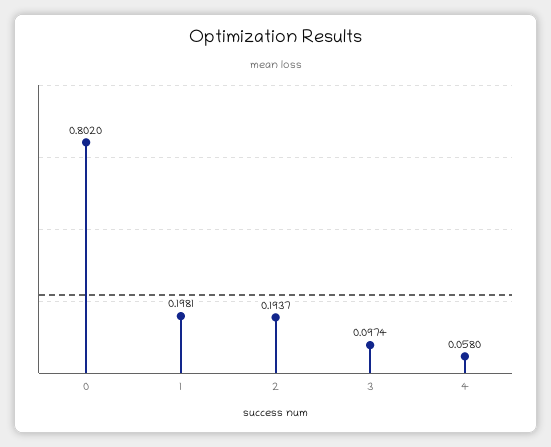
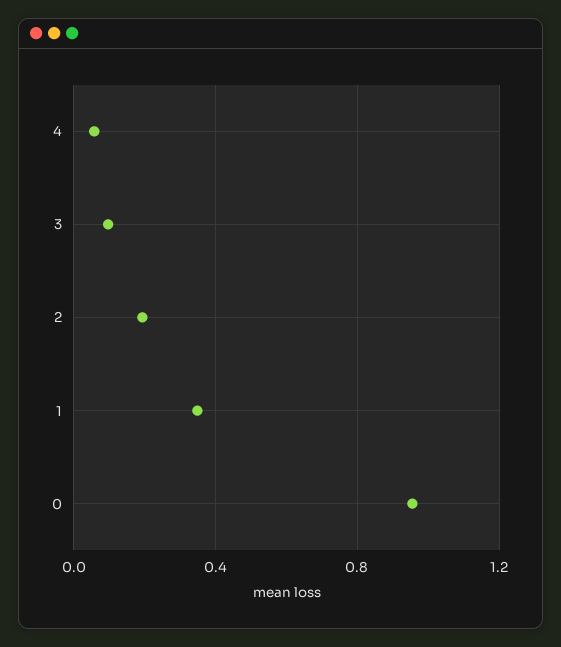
  {
-   "0": 0.802,
+   "0": 0.95,
-   "1": 0.1981,
+   "1": 0.35,
    "2": 0.1937,
    "3": 0.0974,
    "4": 0.058
  }

